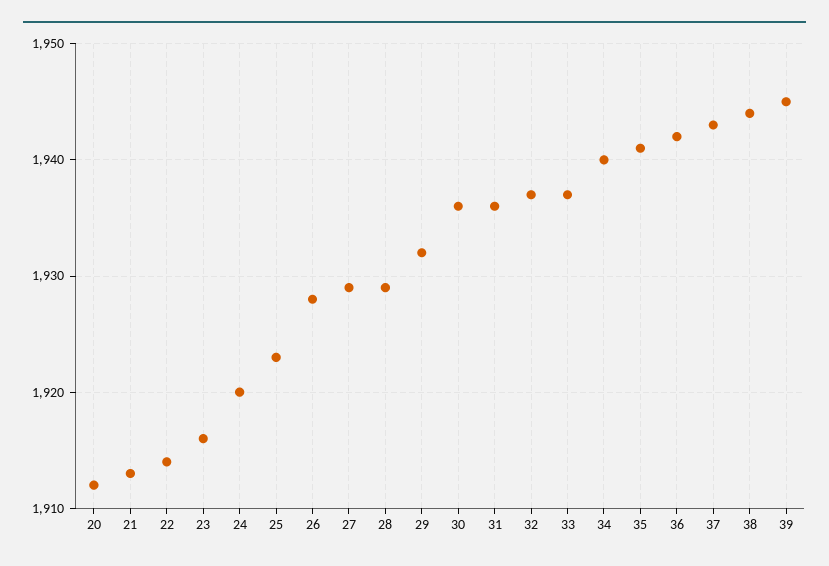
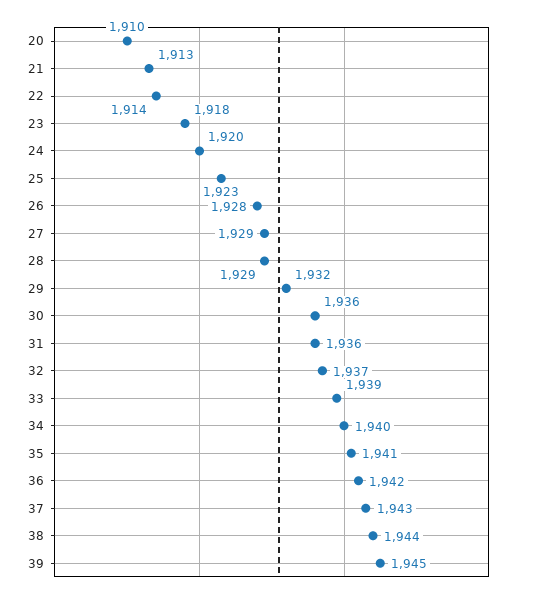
  {
-   "20": 1912,
+   "20": 1910,
    "21": 1913,
    "22": 1914,
-   "23": 1916,
+   "23": 1918,
    "24": 1920,
    "25": 1923,
    "26": 1928,
    "27": 1929,
    "28": 1929,
    "29": 1932,
    "30": 1936,
    "31": 1936,
    "32": 1937,
-   "33": 1937,
+   "33": 1939,
    "34": 1940,
    "35": 1941,
    "36": 1942,
    "37": 1943,
    "38": 1944,
    "39": 1945
  }

